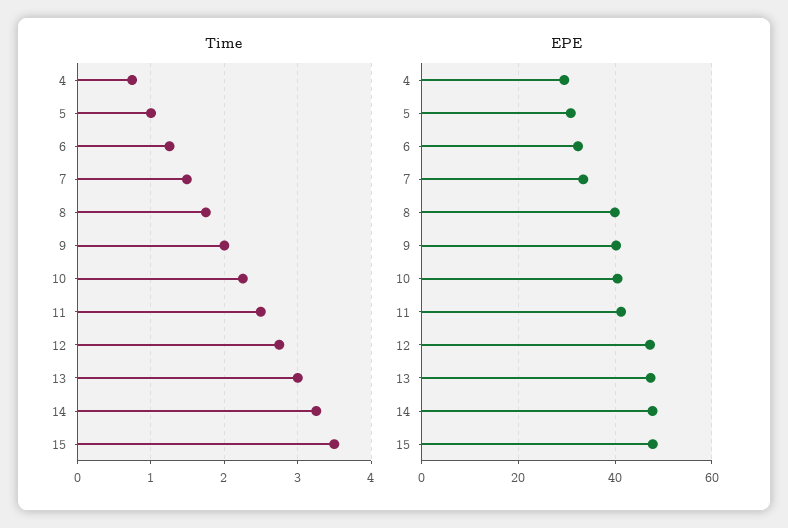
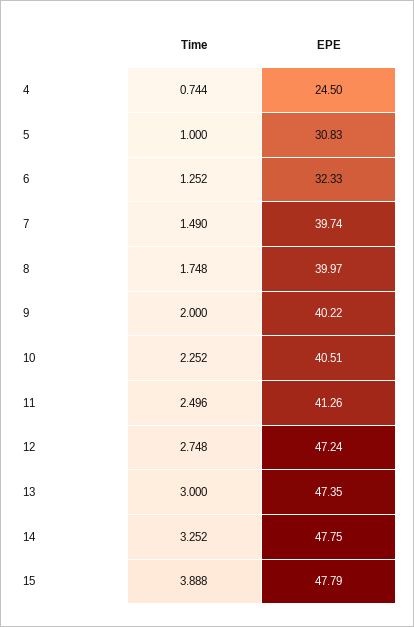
  {
    "Time": {
      "4": 0.744,
      "5": 1,
      "6": 1.252,
      "7": 1.49,
      "8": 1.748,
      "9": 2,
      "10": 2.252,
      "11": 2.496,
      "12": 2.748,
      "13": 3,
      "14": 3.252,
-     "15": 3.5
+     "15": 3.888
    },
    "EPE": {
-     "4": 30,
+     "4": 24.5,
      "5": 30.83,
      "6": 32.33,
-     "7": 34,
+     "7": 39.74,
      "8": 39.97,
      "9": 40.22,
      "10": 40.51,
      "11": 41.26,
      "12": 47.24,
      "13": 47.35,
      "14": 47.75,
      "15": 47.79
    }
  }

